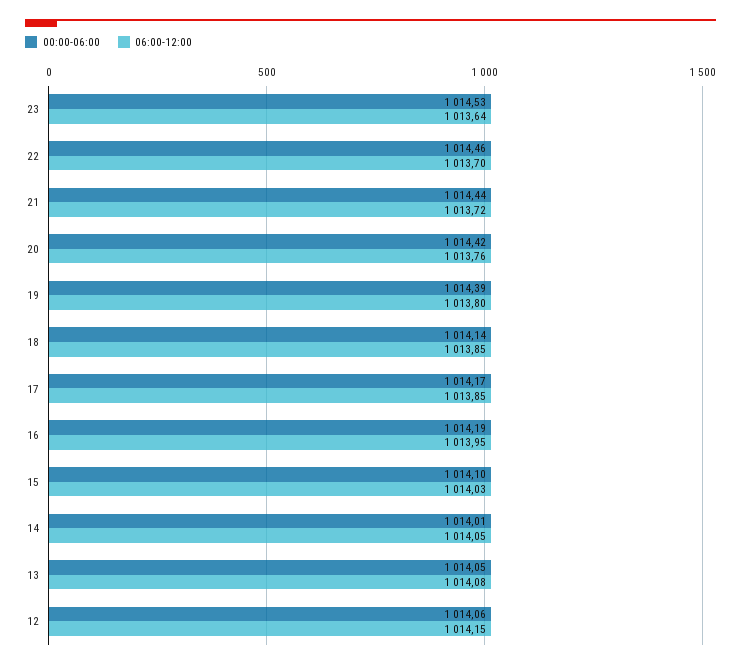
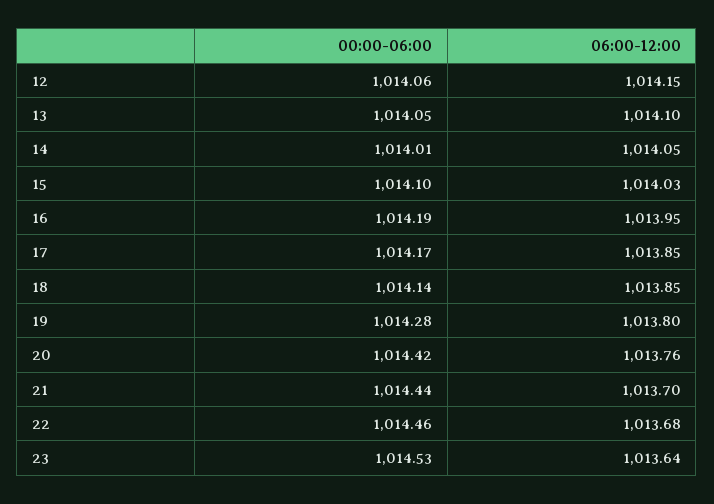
  {
    "00:00-06:00": {
      "23": 1014.53,
      "22": 1014.46,
      "21": 1014.44,
      "20": 1014.42,
-     "19": 1014.39,
+     "19": 1014.28,
      "18": 1014.14,
      "17": 1014.17,
      "16": 1014.19,
      "15": 1014.1,
      "14": 1014.01,
      "13": 1014.05,
      "12": 1014.06
    },
    "06:00-12:00": {
      "23": 1013.64,
-     "22": 1013.7,
+     "22": 1013.68,
-     "21": 1013.72,
+     "21": 1013.7,
      "20": 1013.76,
      "19": 1013.8,
      "18": 1013.85,
      "17": 1013.85,
      "16": 1013.95,
      "15": 1014.03,
      "14": 1014.05,
-     "13": 1014.08,
+     "13": 1014.1,
      "12": 1014.15
    }
  }

